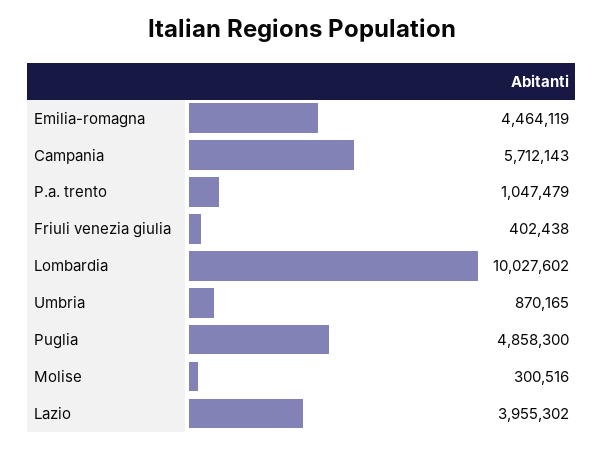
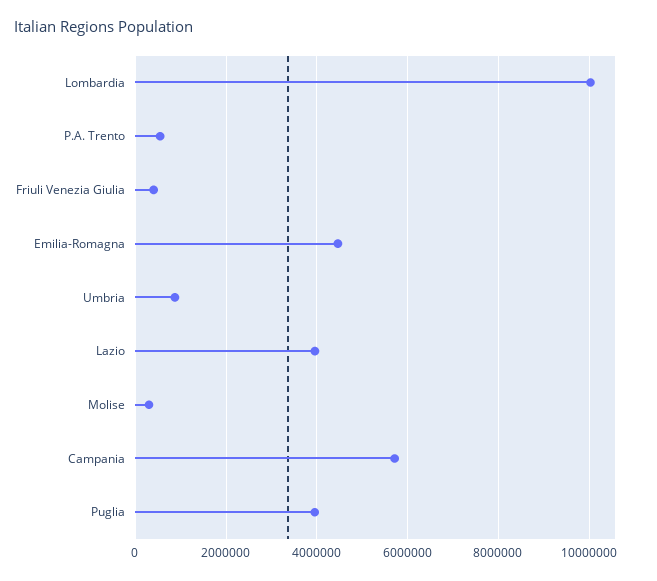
  {
    "Emilia-romagna": 4464119,
    "Campania": 5712143,
-   "P.a. trento": 1047479,
+   "P.a. trento": 600000,
    "Friuli venezia giulia": 402438,
    "Lombardia": 10027602,
    "Umbria": 870165,
-   "Puglia": 4858300,
+   "Puglia": 4000000,
    "Molise": 300516,
    "Lazio": 3955302
  }

